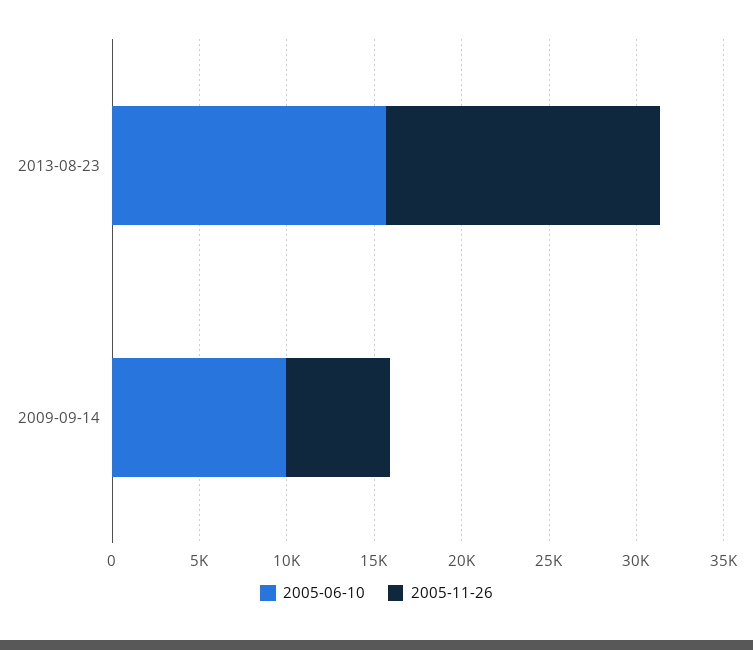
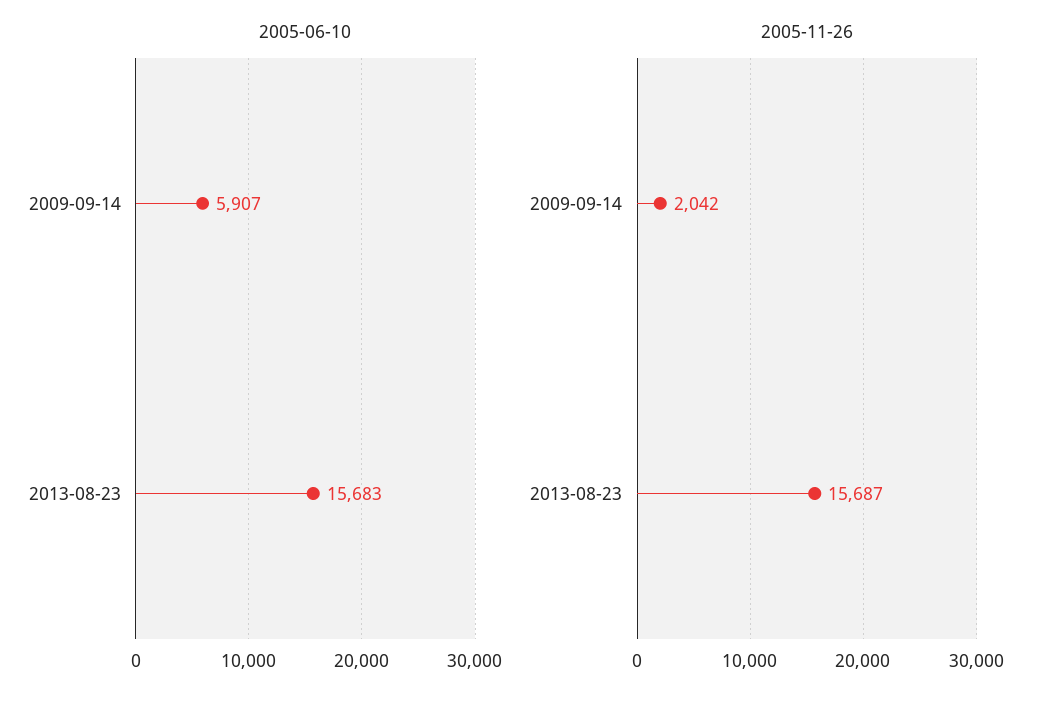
  {
    "2005-06-10": {
      "2013-08-23": 15683,
-     "2009-09-14": 10000
+     "2009-09-14": 5907
    },
    "2005-11-26": {
      "2013-08-23": 15687,
-     "2009-09-14": 6000
+     "2009-09-14": 2042
    }
  }

